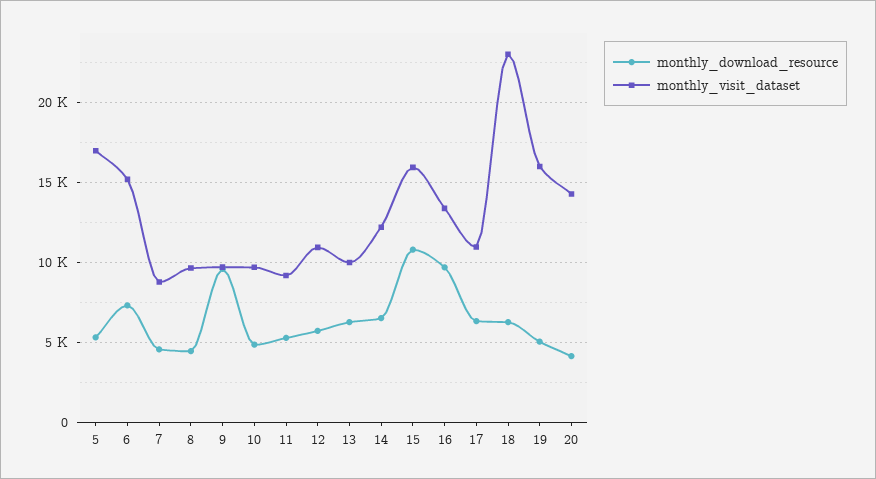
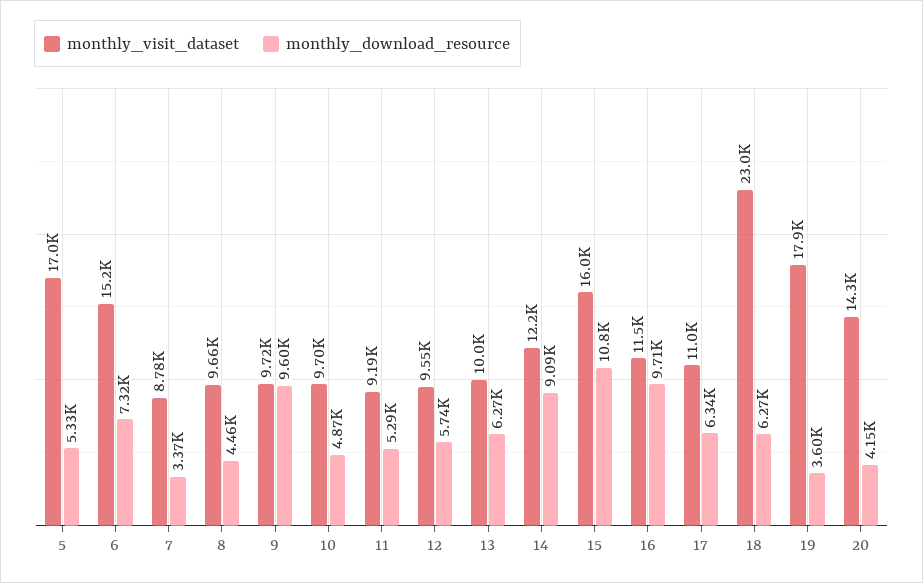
  {
    "monthly_download_resource": {
      "5": 5330,
      "6": 7320,
-     "7": 4500,
+     "7": 3370,
      "8": 4460,
      "9": 9600,
      "10": 4870,
      "11": 5290,
      "12": 5740,
      "13": 6270,
-     "14": 6500,
+     "14": 9090,
      "15": 10800,
      "16": 9710,
      "17": 6340,
      "18": 6270,
-     "19": 5000,
+     "19": 3600,
      "20": 4150
    },
    "monthly_visit_dataset": {
      "5": 17000,
      "6": 15200,
      "7": 8780,
      "8": 9660,
      "9": 9720,
      "10": 9700,
      "11": 9190,
-     "12": 11000,
+     "12": 9550,
      "13": 10000,
      "14": 12200,
      "15": 16000,
-     "16": 13500,
+     "16": 11500,
      "17": 11000,
      "18": 23000,
-     "19": 16000,
+     "19": 17900,
      "20": 14300
    }
  }

